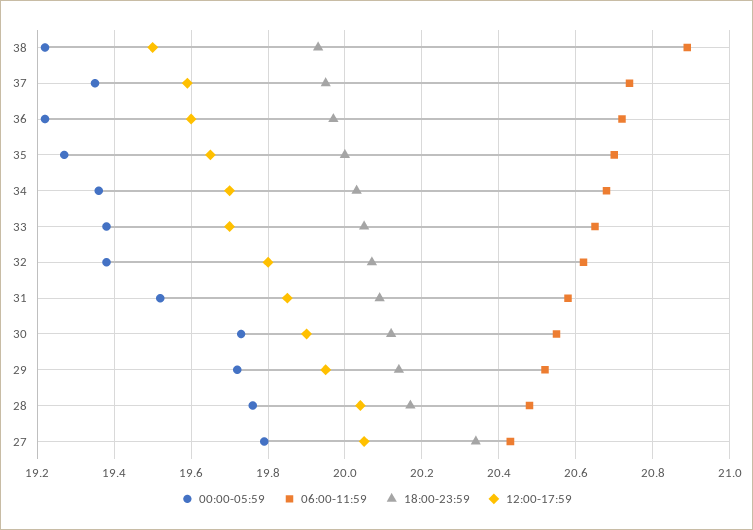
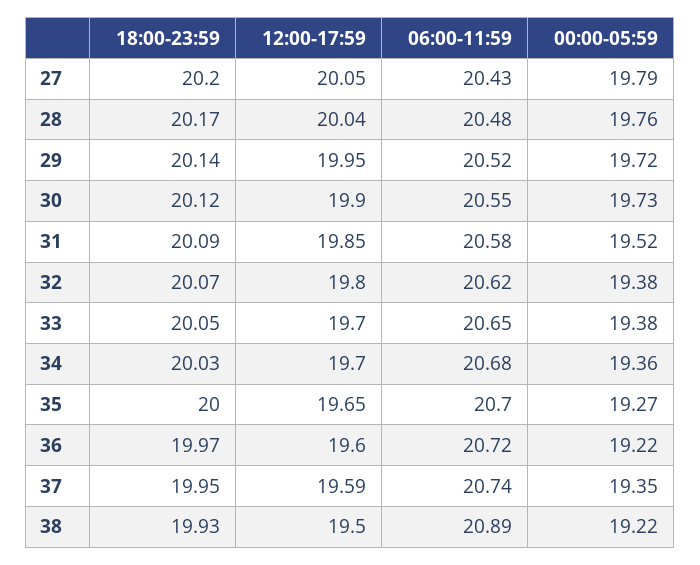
  {
    "00:00-05:59": {
      "38": 19.22,
      "37": 19.35,
      "36": 19.22,
      "35": 19.27,
      "34": 19.36,
      "33": 19.38,
      "32": 19.38,
      "31": 19.52,
      "30": 19.73,
      "29": 19.72,
      "28": 19.76,
      "27": 19.79
    },
    "06:00-11:59": {
      "38": 20.89,
      "37": 20.74,
      "36": 20.72,
      "35": 20.7,
      "34": 20.68,
      "33": 20.65,
      "32": 20.62,
      "31": 20.58,
      "30": 20.55,
      "29": 20.52,
      "28": 20.48,
      "27": 20.43
    },
    "18:00-23:59": {
      "38": 19.93,
      "37": 19.95,
      "36": 19.97,
      "35": 20,
      "34": 20.03,
      "33": 20.05,
      "32": 20.07,
      "31": 20.09,
      "30": 20.12,
      "29": 20.14,
      "28": 20.17,
-     "27": 20.35
+     "27": 20.2
    },
    "12:00-17:59": {
      "38": 19.5,
      "37": 19.59,
      "36": 19.6,
      "35": 19.65,
      "34": 19.7,
      "33": 19.7,
      "32": 19.8,
      "31": 19.85,
      "30": 19.9,
      "29": 19.95,
      "28": 20.04,
      "27": 20.05
    }
  }

